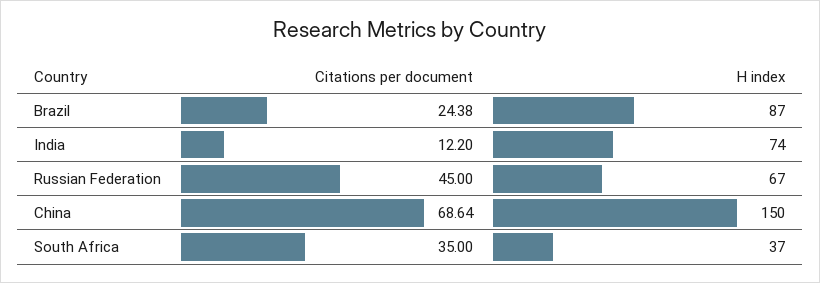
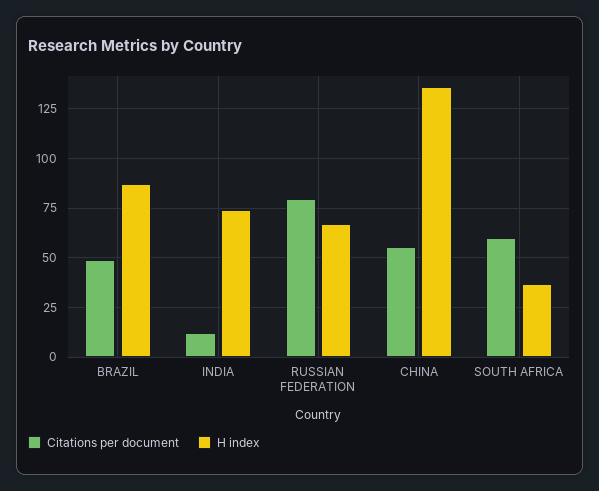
  {
    "Citations per document": {
-     "Brazil": 24.38,
+     "Brazil": 50,
      "India": 12.2,
-     "Russian Federation": 45,
+     "Russian Federation": 80,
-     "China": 68.64,
+     "China": 55,
-     "South Africa": 35
+     "South Africa": 60
    },
    "H index": {
      "Brazil": 87,
      "India": 74,
      "Russian Federation": 67,
-     "China": 150,
+     "China": 135,
      "South Africa": 37
    }
  }

